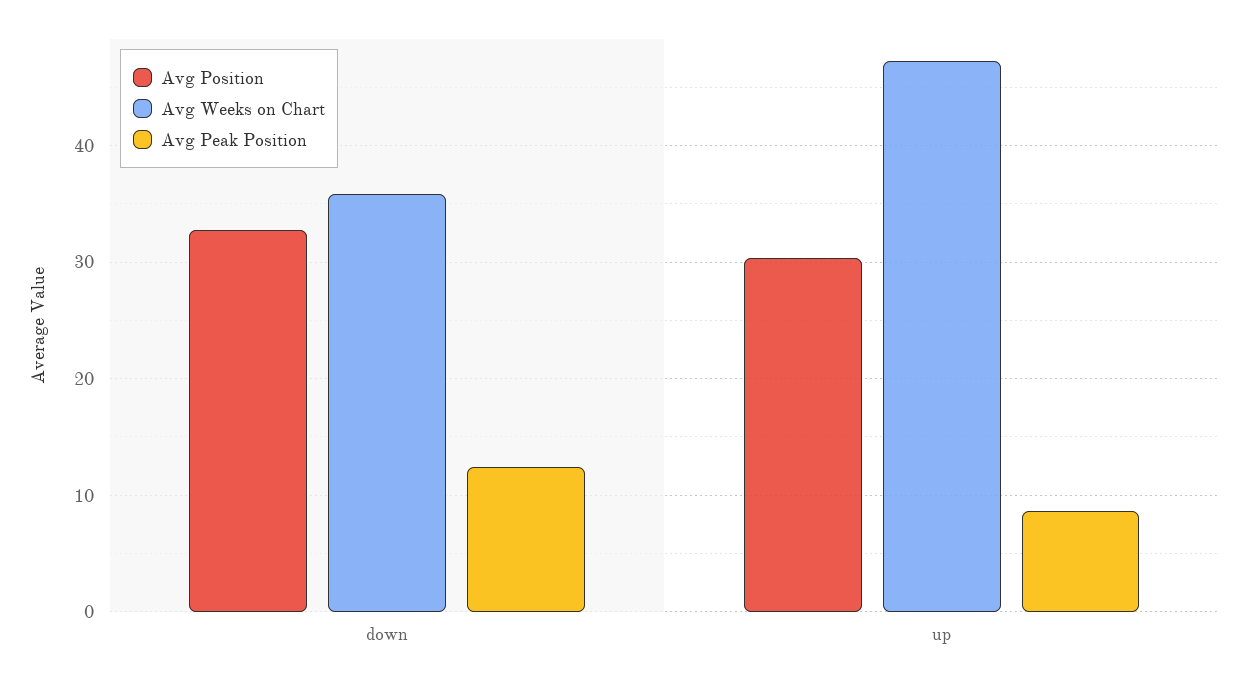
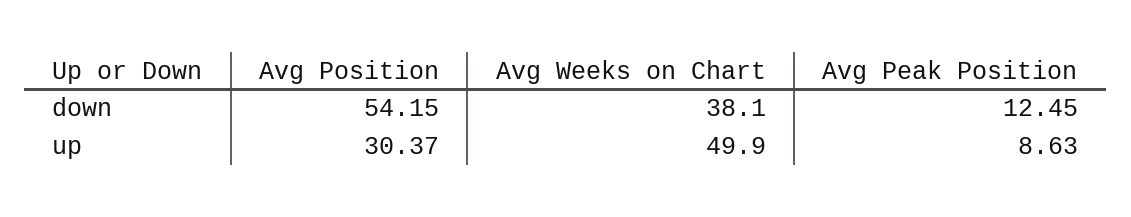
  {
    "Avg Position": {
-     "down": 33,
+     "down": 54.15,
      "up": 30.37
    },
    "Avg Weeks on Chart": {
-     "down": 36,
+     "down": 38.1,
-     "up": 47
+     "up": 49.9
    },
    "Avg Peak Position": {
      "down": 12.45,
      "up": 8.63
    }
  }

